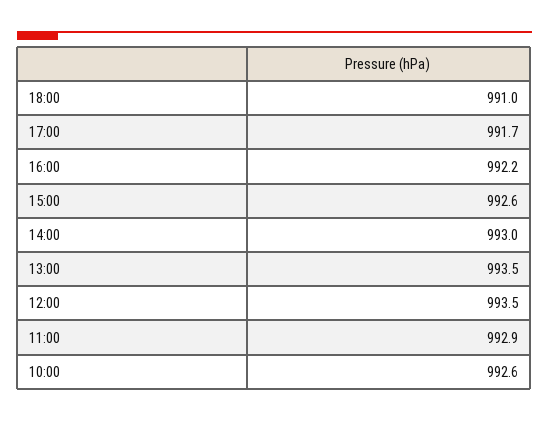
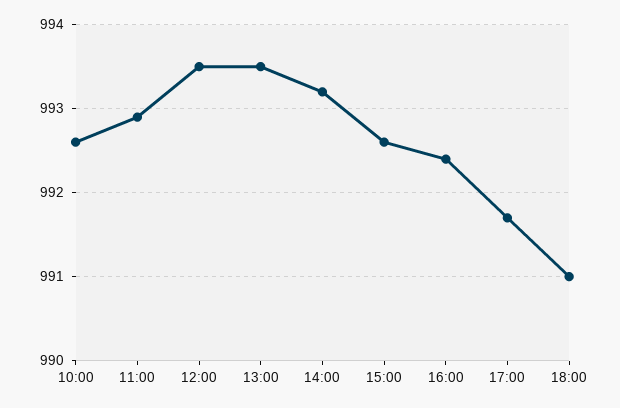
  {
    "18:00": 991,
    "17:00": 991.7,
-   "16:00": 992.2,
+   "16:00": 992.4,
    "15:00": 992.6,
-   "14:00": 993,
+   "14:00": 993.2,
    "13:00": 993.5,
    "12:00": 993.5,
    "11:00": 992.9,
    "10:00": 992.6
  }

